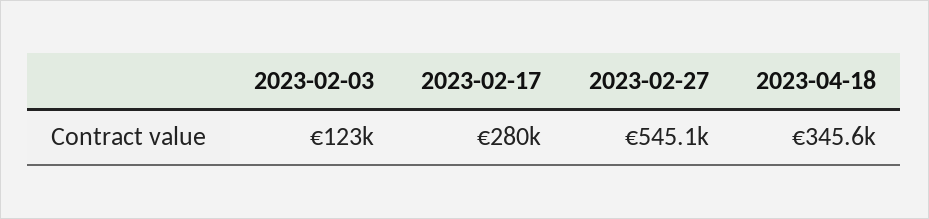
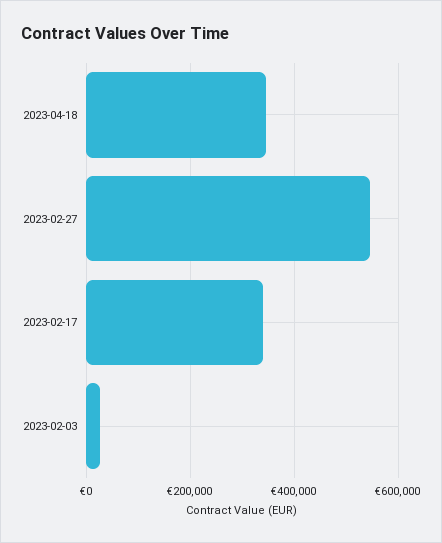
  {
-   "2023-02-03": 123000,
+   "2023-02-03": 20000,
-   "2023-02-17": 280000,
+   "2023-02-17": 340000,
    "2023-02-27": 545100,
    "2023-04-18": 345600
  }

